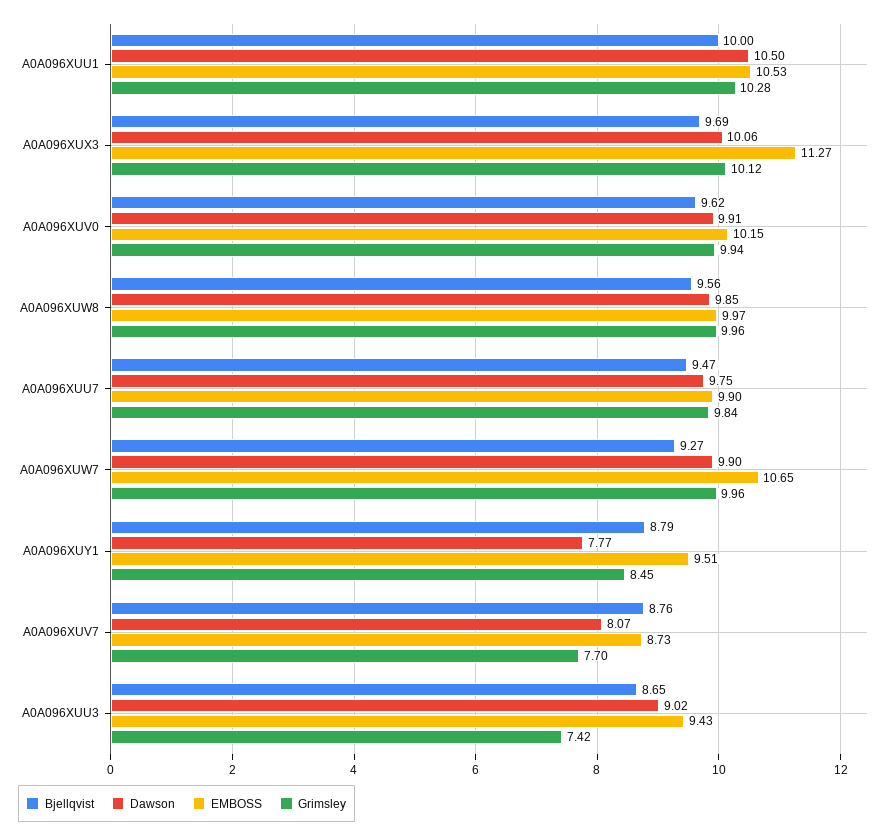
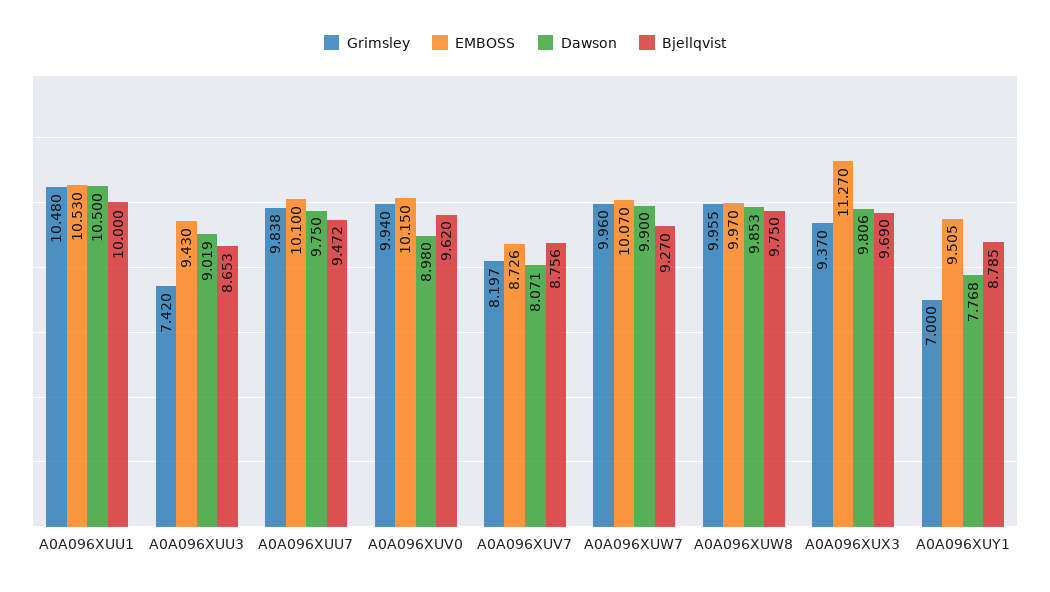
  {
    "Bjellqvist": {
      "A0A096XUU1": 10,
      "A0A096XUX3": 9.69,
      "A0A096XUV0": 9.62,
-     "A0A096XUW8": 9.56,
+     "A0A096XUW8": 9.75,
      "A0A096XUU7": 9.472,
      "A0A096XUW7": 9.27,
      "A0A096XUY1": 8.785,
      "A0A096XUV7": 8.756,
      "A0A096XUU3": 8.653
    },
    "Dawson": {
      "A0A096XUU1": 10.5,
-     "A0A096XUX3": 10.06,
+     "A0A096XUX3": 9.806,
-     "A0A096XUV0": 9.91,
+     "A0A096XUV0": 8.98,
      "A0A096XUW8": 9.853,
      "A0A096XUU7": 9.75,
      "A0A096XUW7": 9.9,
      "A0A096XUY1": 7.768,
      "A0A096XUV7": 8.071,
      "A0A096XUU3": 9.019
    },
    "EMBOSS": {
      "A0A096XUU1": 10.53,
      "A0A096XUX3": 11.27,
      "A0A096XUV0": 10.15,
      "A0A096XUW8": 9.97,
-     "A0A096XUU7": 9.9,
+     "A0A096XUU7": 10.1,
-     "A0A096XUW7": 10.65,
+     "A0A096XUW7": 10.07,
      "A0A096XUY1": 9.505,
      "A0A096XUV7": 8.726,
      "A0A096XUU3": 9.43
    },
    "Grimsley": {
-     "A0A096XUU1": 10.28,
+     "A0A096XUU1": 10.48,
-     "A0A096XUX3": 10.12,
+     "A0A096XUX3": 9.37,
      "A0A096XUV0": 9.94,
      "A0A096XUW8": 9.955,
      "A0A096XUU7": 9.838,
      "A0A096XUW7": 9.96,
-     "A0A096XUY1": 8.45,
+     "A0A096XUY1": 7,
-     "A0A096XUV7": 7.7,
+     "A0A096XUV7": 8.197,
      "A0A096XUU3": 7.42
    }
  }

